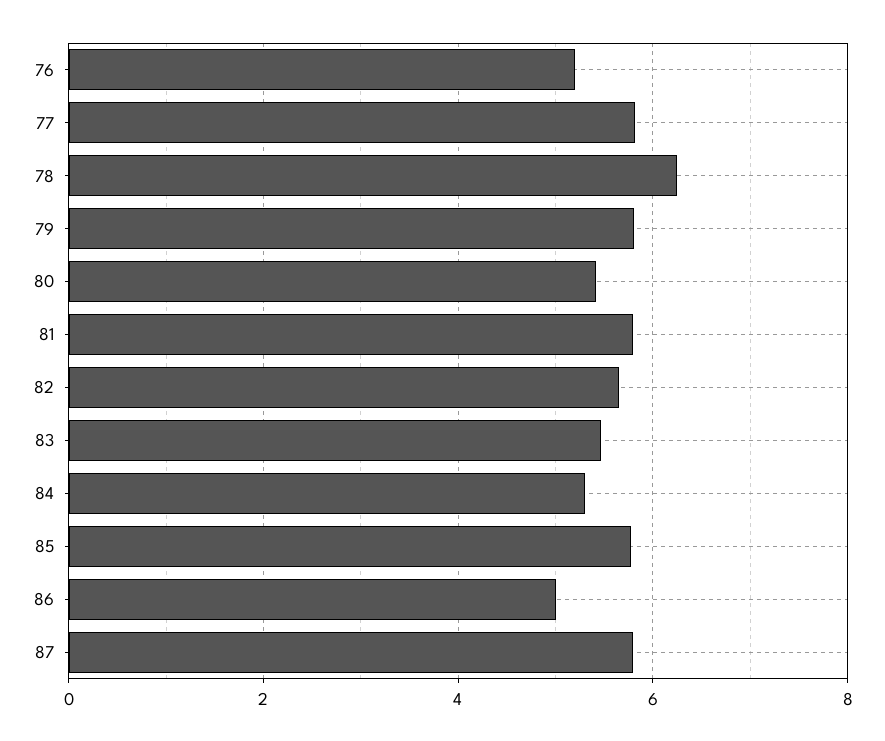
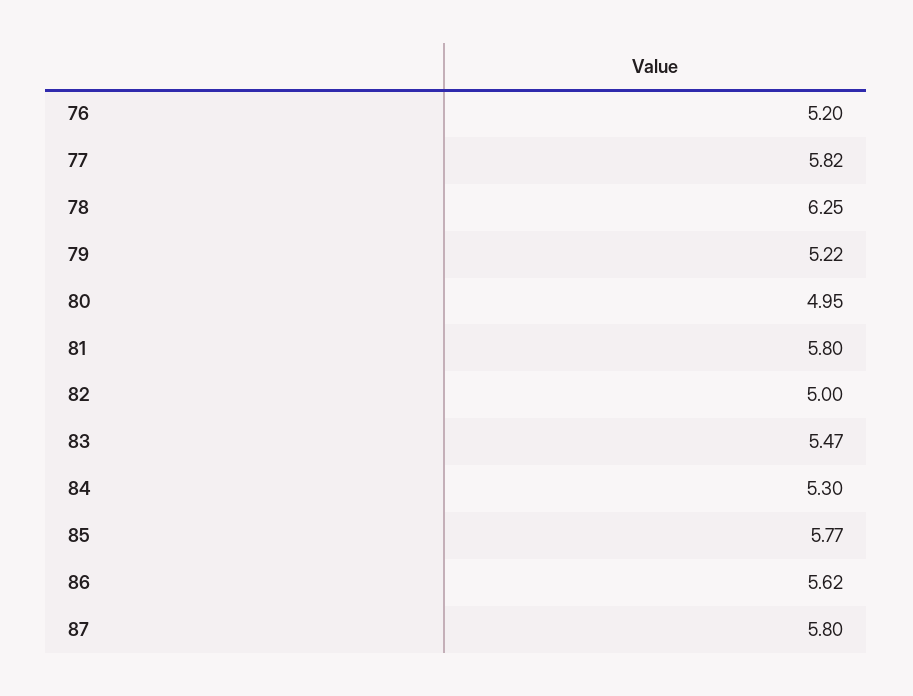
  {
    "76": 5.2,
    "77": 5.82,
    "78": 6.25,
-   "79": 5.8,
+   "79": 5.22,
-   "80": 5.4,
+   "80": 4.95,
    "81": 5.8,
-   "82": 5.6,
+   "82": 5,
    "83": 5.47,
    "84": 5.3,
    "85": 5.77,
-   "86": 5,
+   "86": 5.62,
    "87": 5.8
  }

